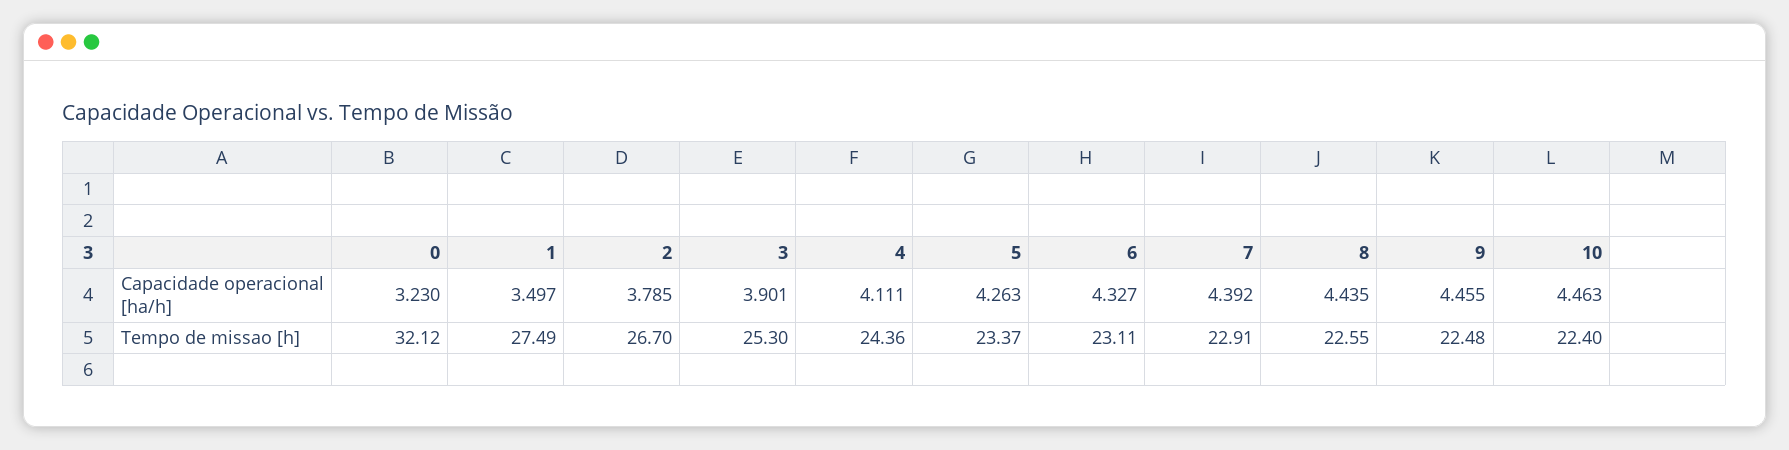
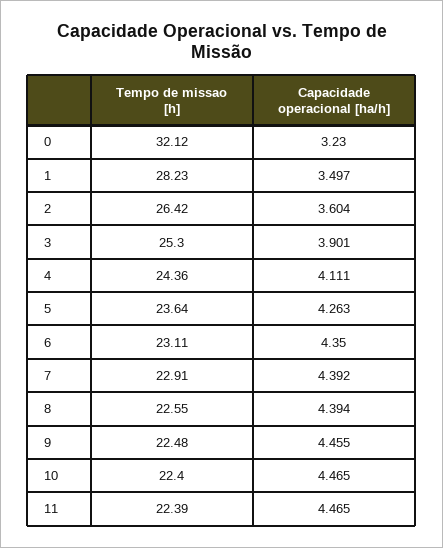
  {
    "0": {
      "Capacidade operacional [ha/h]": 3.23,
      "Tempo de missao [h]": 32.12
    },
    "1": {
      "Capacidade operacional [ha/h]": 3.497,
-     "Tempo de missao [h]": 27.49
+     "Tempo de missao [h]": 28.23
    },
    "2": {
-     "Capacidade operacional [ha/h]": 3.785,
+     "Capacidade operacional [ha/h]": 3.604,
-     "Tempo de missao [h]": 26.7
+     "Tempo de missao [h]": 26.42
    },
    "3": {
      "Capacidade operacional [ha/h]": 3.901,
      "Tempo de missao [h]": 25.3
    },
    "4": {
      "Capacidade operacional [ha/h]": 4.111,
      "Tempo de missao [h]": 24.36
    },
    "5": {
      "Capacidade operacional [ha/h]": 4.263,
-     "Tempo de missao [h]": 23.37
+     "Tempo de missao [h]": 23.64
    },
    "6": {
-     "Capacidade operacional [ha/h]": 4.327,
+     "Capacidade operacional [ha/h]": 4.35,
      "Tempo de missao [h]": 23.11
    },
    "7": {
      "Capacidade operacional [ha/h]": 4.392,
      "Tempo de missao [h]": 22.91
    },
    "8": {
-     "Capacidade operacional [ha/h]": 4.435,
+     "Capacidade operacional [ha/h]": 4.394,
      "Tempo de missao [h]": 22.55
    },
    "9": {
      "Capacidade operacional [ha/h]": 4.455,
      "Tempo de missao [h]": 22.48
    },
    "10": {
-     "Capacidade operacional [ha/h]": 4.463,
+     "Capacidade operacional [ha/h]": 4.465,
      "Tempo de missao [h]": 22.4
-   }
+   },
+   "11": {
+     "Tempo de missao [h]": 22.39,
+     "Capacidade operacional [ha/h]": 4.465
+   }
  }

